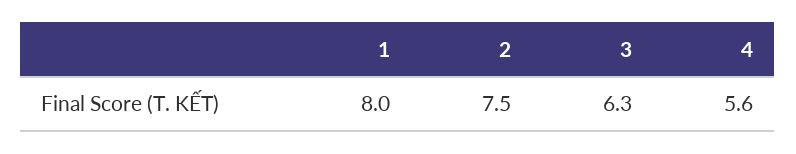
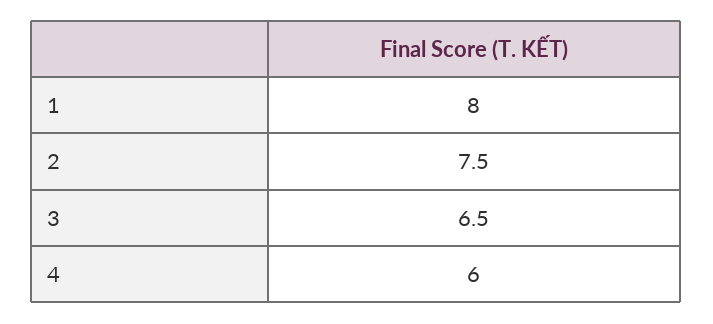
  {
    "1": 8,
    "2": 7.5,
-   "3": 6.3,
+   "3": 6.5,
-   "4": 5.6
+   "4": 6
  }

